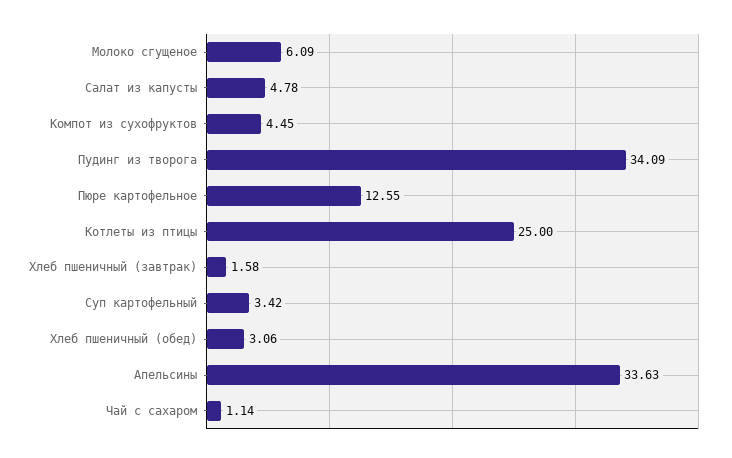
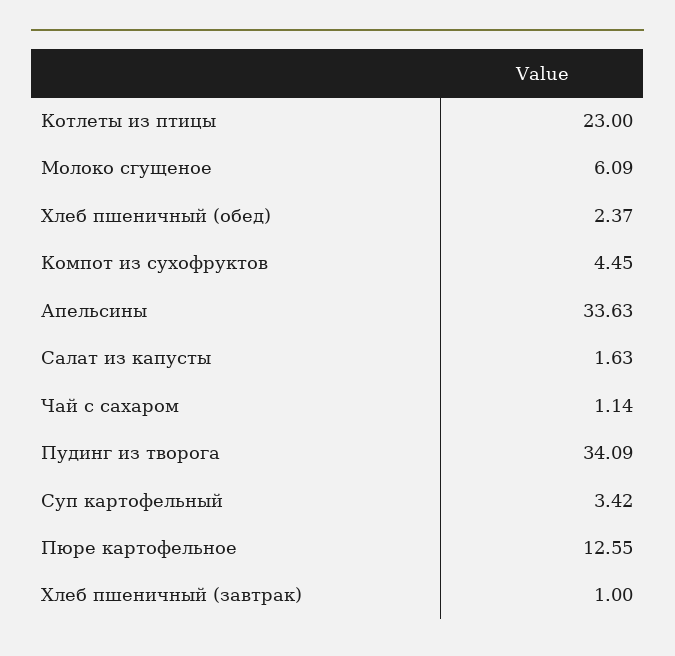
  {
    "Молоко сгущеное": 6.09,
-   "Салат из капусты": 4.78,
+   "Салат из капусты": 1.63,
    "Компот из сухофруктов": 4.45,
    "Пудинг из творога": 34.09,
    "Пюре картофельное": 12.55,
-   "Котлеты из птицы": 25,
+   "Котлеты из птицы": 23,
-   "Хлеб пшеничный (завтрак)": 1.58,
+   "Хлеб пшеничный (завтрак)": 1,
    "Суп картофельный": 3.42,
-   "Хлеб пшеничный (обед)": 3.06,
+   "Хлеб пшеничный (обед)": 2.37,
    "Апельсины": 33.63,
    "Чай с сахаром": 1.14
  }

